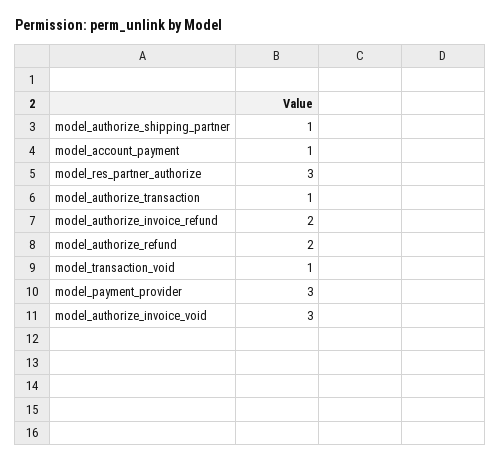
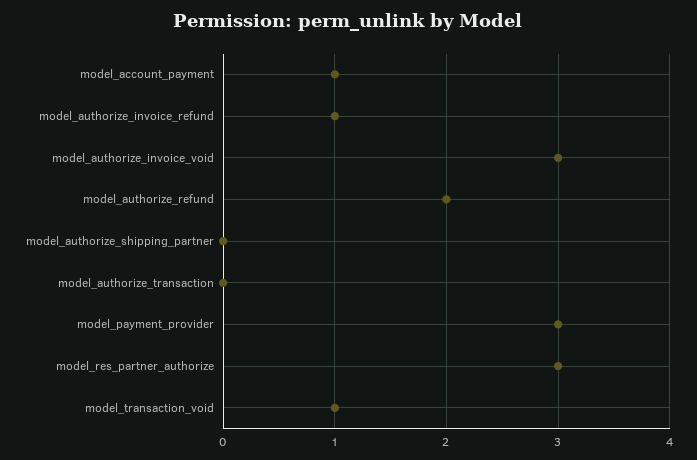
  {
-   "model_authorize_shipping_partner": 1,
+   "model_authorize_shipping_partner": 0,
    "model_account_payment": 1,
    "model_res_partner_authorize": 3,
-   "model_authorize_transaction": 1,
+   "model_authorize_transaction": 0,
-   "model_authorize_invoice_refund": 2,
+   "model_authorize_invoice_refund": 1,
    "model_authorize_refund": 2,
    "model_transaction_void": 1,
    "model_payment_provider": 3,
    "model_authorize_invoice_void": 3
  }

